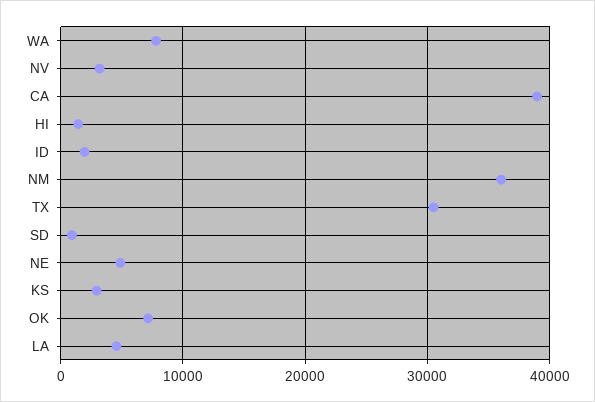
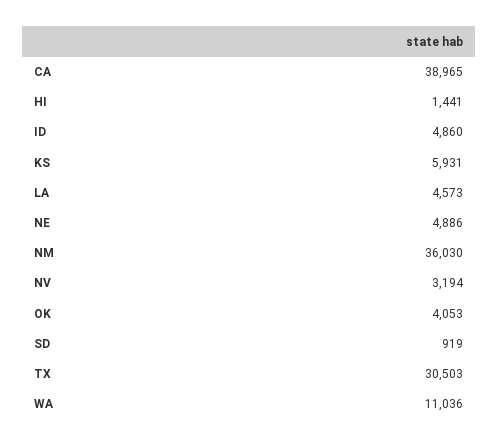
  {
-   "WA": 8000,
+   "WA": 11036,
    "NV": 3194,
    "CA": 38965,
    "HI": 1441,
-   "ID": 2000,
+   "ID": 4860,
    "NM": 36030,
    "TX": 30503,
    "SD": 919,
    "NE": 4886,
-   "KS": 3000,
+   "KS": 5931,
-   "OK": 7000,
+   "OK": 4053,
    "LA": 4573
  }

